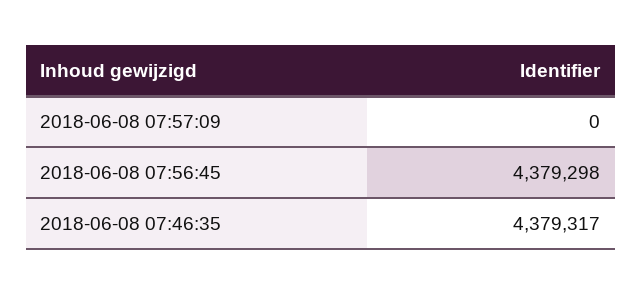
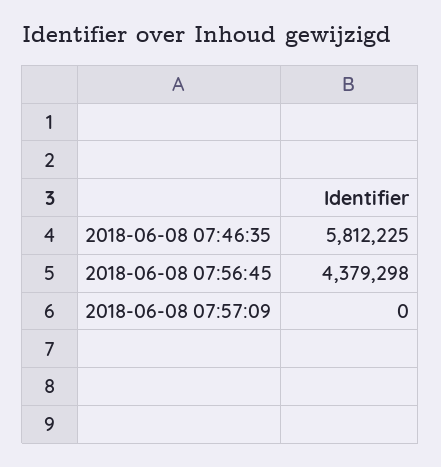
  {
    "2018-06-08 07:57:09": 0,
    "2018-06-08 07:56:45": 4379298,
-   "2018-06-08 07:46:35": 4379317
+   "2018-06-08 07:46:35": 5812225
  }

